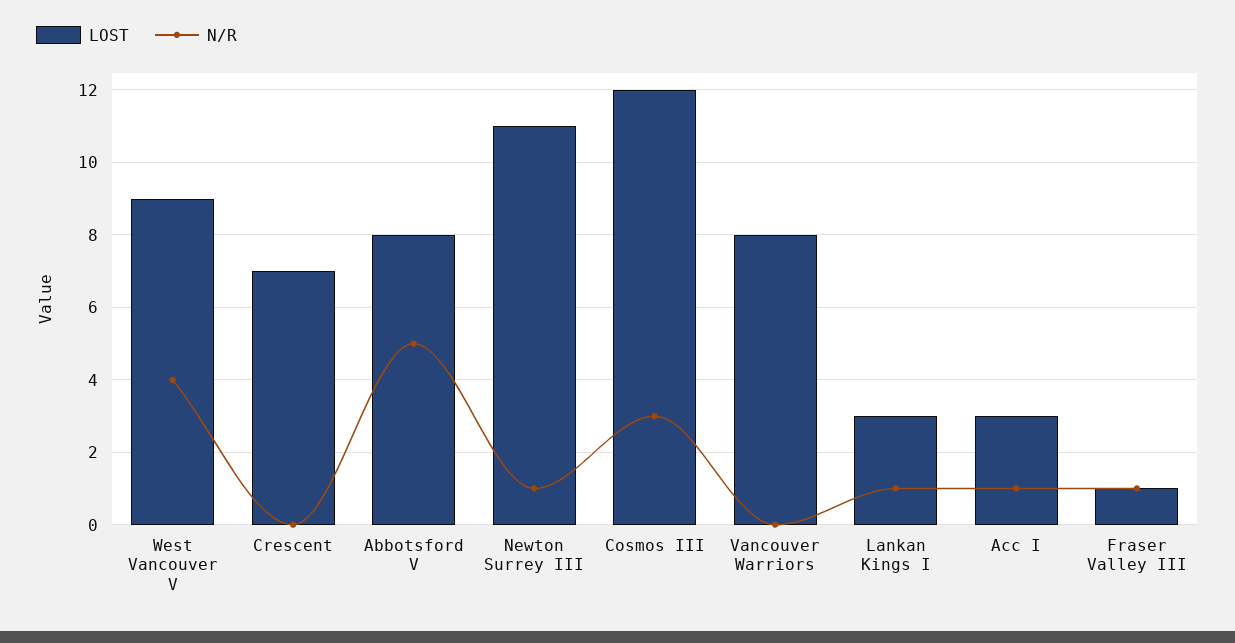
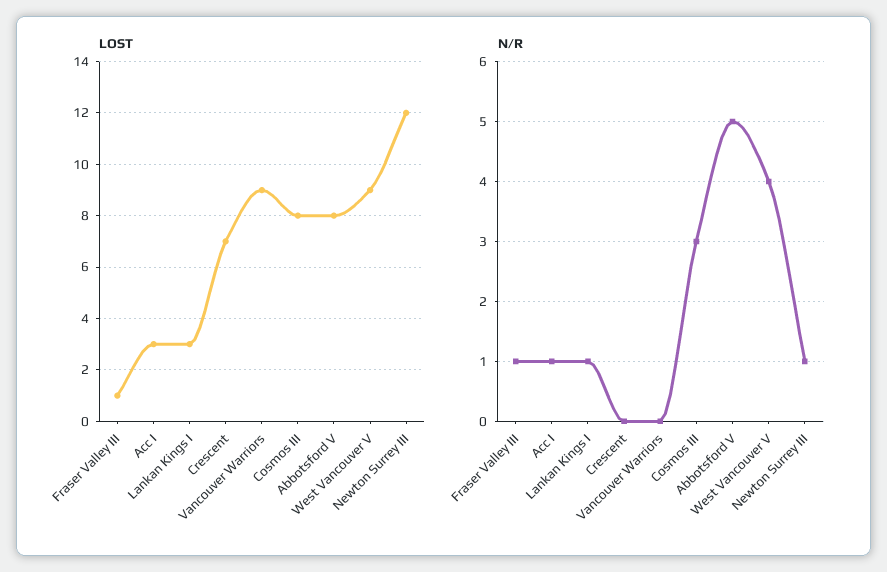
  {
    "LOST": {
      "West Vancouver V": 9,
      "Crescent": 7,
      "Abbotsford V": 8,
-     "Newton Surrey III": 11,
+     "Newton Surrey III": 12,
-     "Cosmos III": 12,
+     "Cosmos III": 8,
-     "Vancouver Warriors": 8,
+     "Vancouver Warriors": 9,
      "Lankan Kings I": 3,
      "Acc I": 3,
      "Fraser Valley III": 1
    },
    "N/R": {
      "West Vancouver V": 4,
      "Crescent": 0,
      "Abbotsford V": 5,
      "Newton Surrey III": 1,
      "Cosmos III": 3,
      "Vancouver Warriors": 0,
      "Lankan Kings I": 1,
      "Acc I": 1,
      "Fraser Valley III": 1
    }
  }

